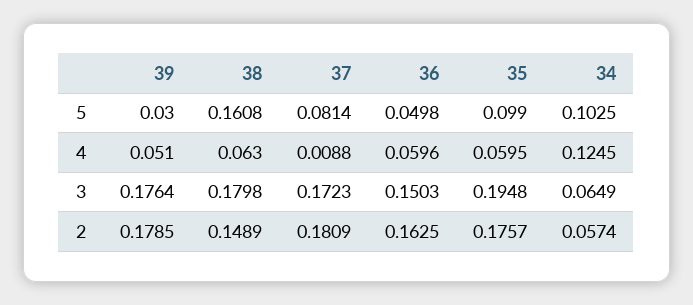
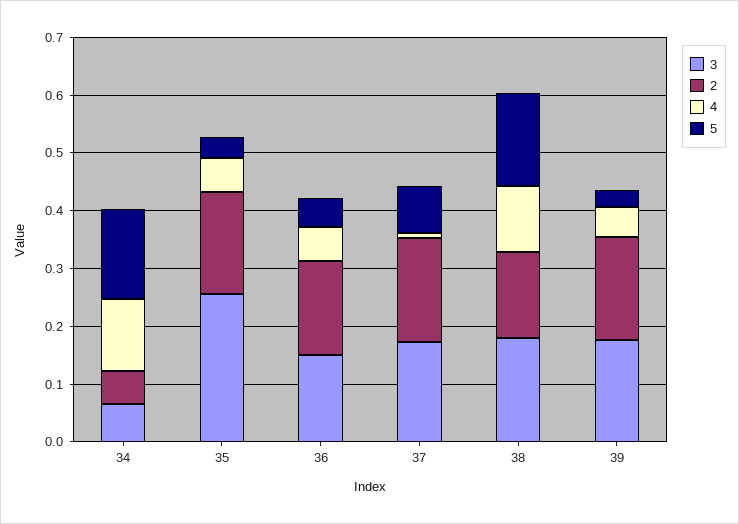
  {
    "5": {
      "39": 0.03,
      "38": 0.1608,
      "37": 0.0814,
      "36": 0.0498,
-     "35": 0.099,
+     "35": 0.04,
-     "34": 0.1025
+     "34": 0.16
    },
    "4": {
      "39": 0.051,
-     "38": 0.063,
+     "38": 0.12,
      "37": 0.0088,
      "36": 0.0596,
      "35": 0.0595,
      "34": 0.1245
    },
    "3": {
      "39": 0.1764,
      "38": 0.1798,
      "37": 0.1723,
      "36": 0.1503,
-     "35": 0.1948,
+     "35": 0.26,
      "34": 0.0649
    },
    "2": {
      "39": 0.1785,
      "38": 0.1489,
      "37": 0.1809,
      "36": 0.1625,
      "35": 0.1757,
      "34": 0.0574
    }
  }

